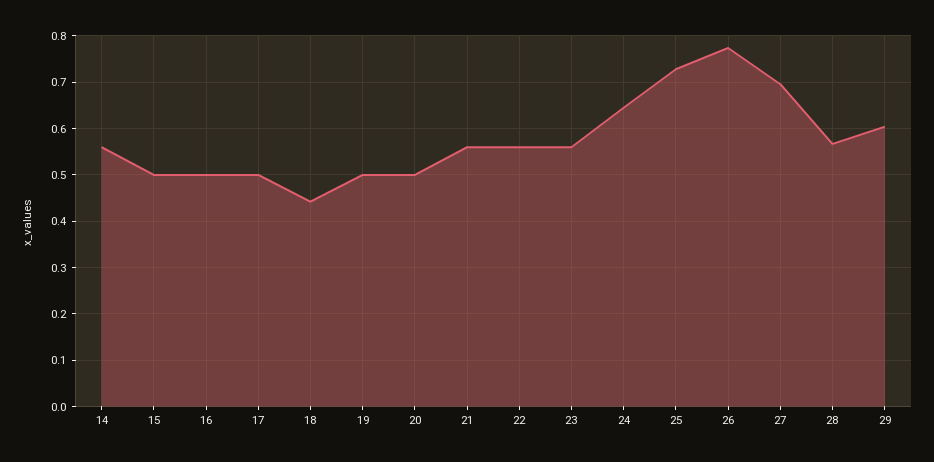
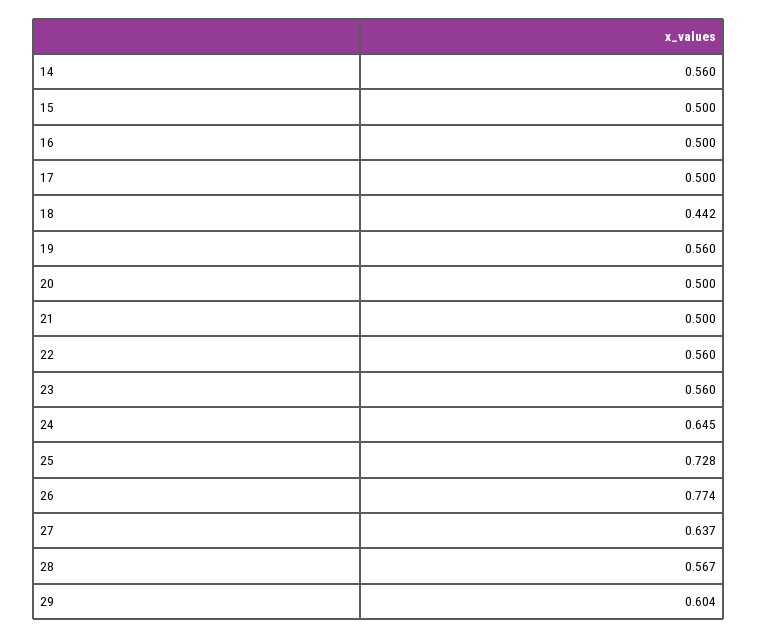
  {
    "14": 0.56,
    "15": 0.5,
    "16": 0.5,
    "17": 0.5,
    "18": 0.442,
-   "19": 0.5,
+   "19": 0.56,
    "20": 0.5,
-   "21": 0.56,
+   "21": 0.5,
    "22": 0.56,
    "23": 0.56,
    "24": 0.645,
    "25": 0.728,
    "26": 0.774,
-   "27": 0.7,
+   "27": 0.637,
    "28": 0.567,
    "29": 0.604
  }

